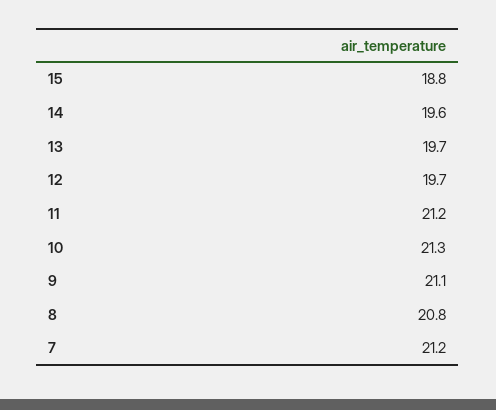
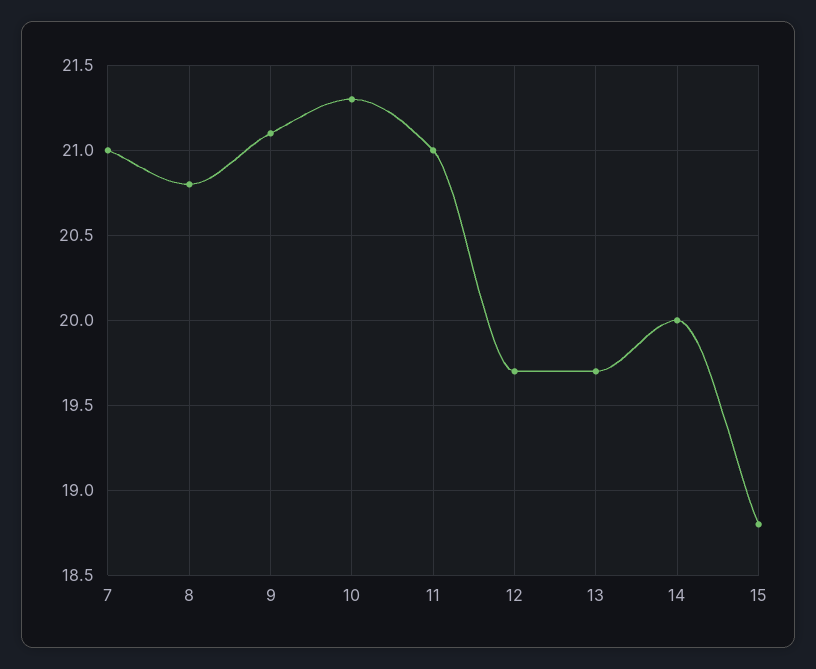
  {
    "15": 18.8,
-   "14": 19.6,
+   "14": 20,
    "13": 19.7,
    "12": 19.7,
-   "11": 21.2,
+   "11": 21,
    "10": 21.3,
    "9": 21.1,
    "8": 20.8,
-   "7": 21.2
+   "7": 21
  }

